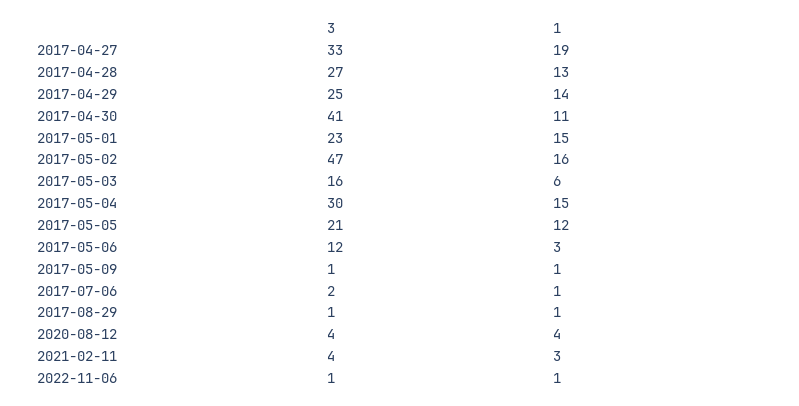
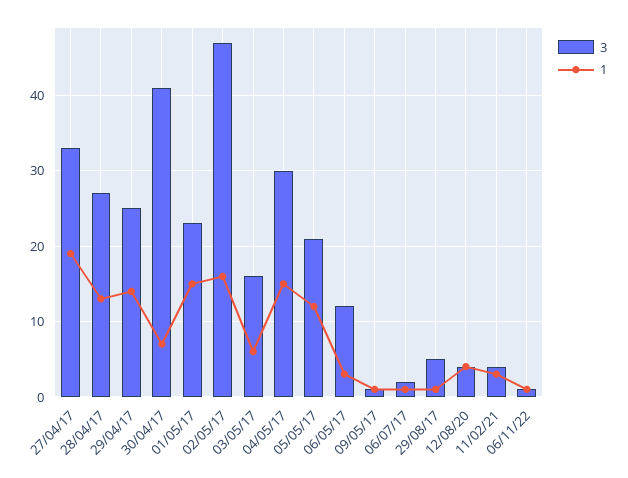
  {
    "3": {
      "2017-04-27": 33,
      "2017-04-28": 27,
      "2017-04-29": 25,
      "2017-04-30": 41,
      "2017-05-01": 23,
      "2017-05-02": 47,
      "2017-05-03": 16,
      "2017-05-04": 30,
      "2017-05-05": 21,
      "2017-05-06": 12,
      "2017-05-09": 1,
      "2017-07-06": 2,
-     "2017-08-29": 1,
+     "2017-08-29": 5,
      "2020-08-12": 4,
      "2021-02-11": 4,
      "2022-11-06": 1
    },
    "1": {
      "2017-04-27": 19,
      "2017-04-28": 13,
      "2017-04-29": 14,
-     "2017-04-30": 11,
+     "2017-04-30": 7,
      "2017-05-01": 15,
      "2017-05-02": 16,
      "2017-05-03": 6,
      "2017-05-04": 15,
      "2017-05-05": 12,
      "2017-05-06": 3,
      "2017-05-09": 1,
      "2017-07-06": 1,
      "2017-08-29": 1,
      "2020-08-12": 4,
      "2021-02-11": 3,
      "2022-11-06": 1
    }
  }

